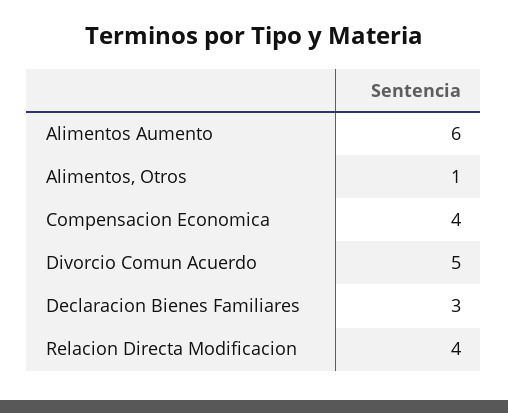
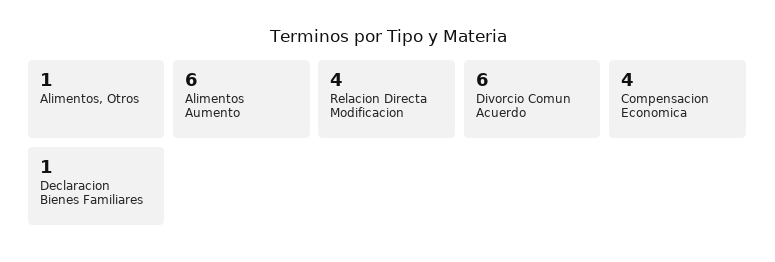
  {
    "Alimentos Aumento": 6,
    "Alimentos, Otros": 1,
    "Compensacion Economica": 4,
-   "Divorcio Comun Acuerdo": 5,
+   "Divorcio Comun Acuerdo": 6,
-   "Declaracion Bienes Familiares": 3,
+   "Declaracion Bienes Familiares": 1,
    "Relacion Directa Modificacion": 4
  }

